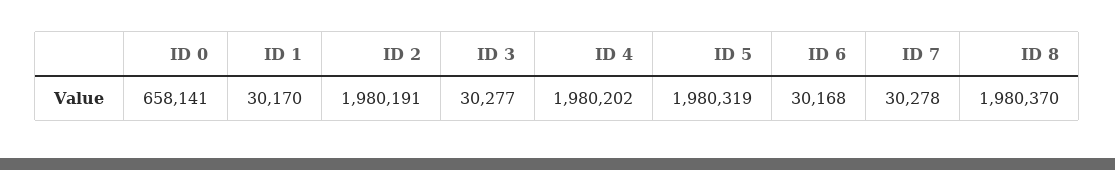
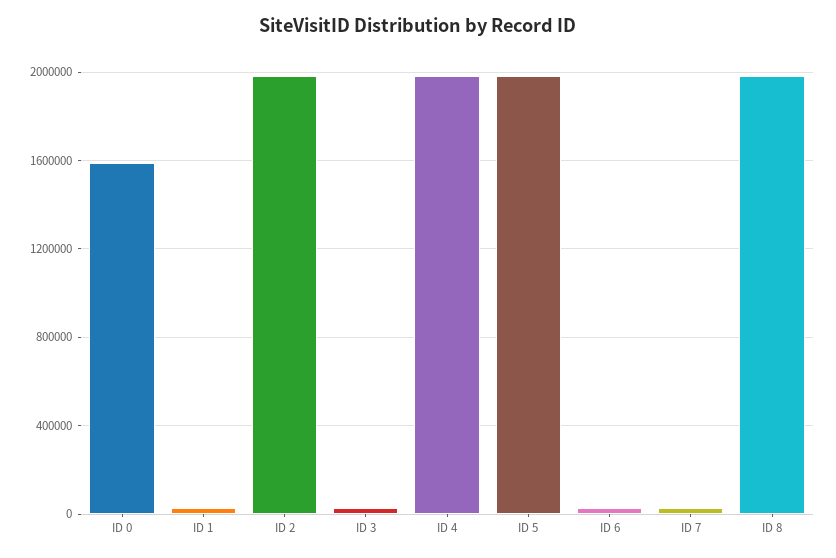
  {
-   "ID 0": 658141,
+   "ID 0": 1600000,
    "ID 1": 30170,
    "ID 2": 1980191,
    "ID 3": 30277,
    "ID 4": 1980202,
    "ID 5": 1980319,
    "ID 6": 30168,
    "ID 7": 30278,
    "ID 8": 1980370
  }

